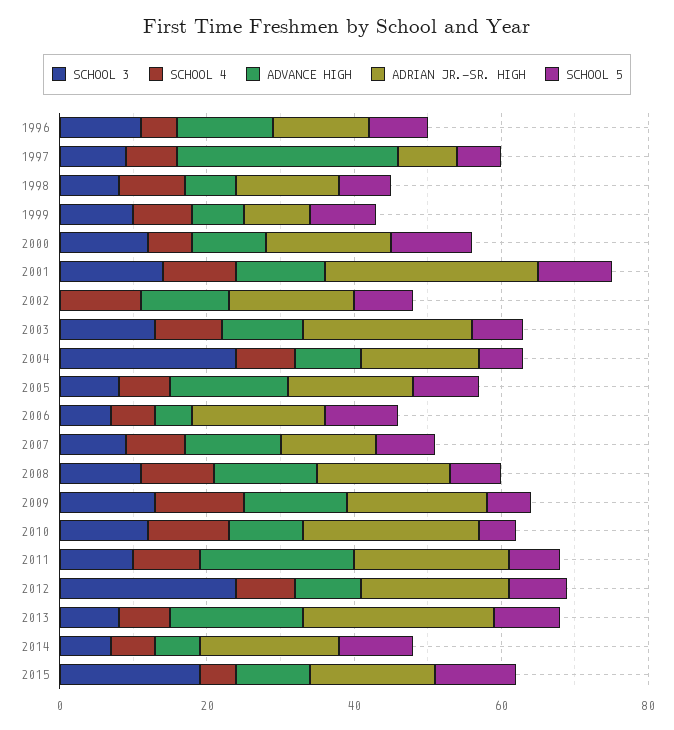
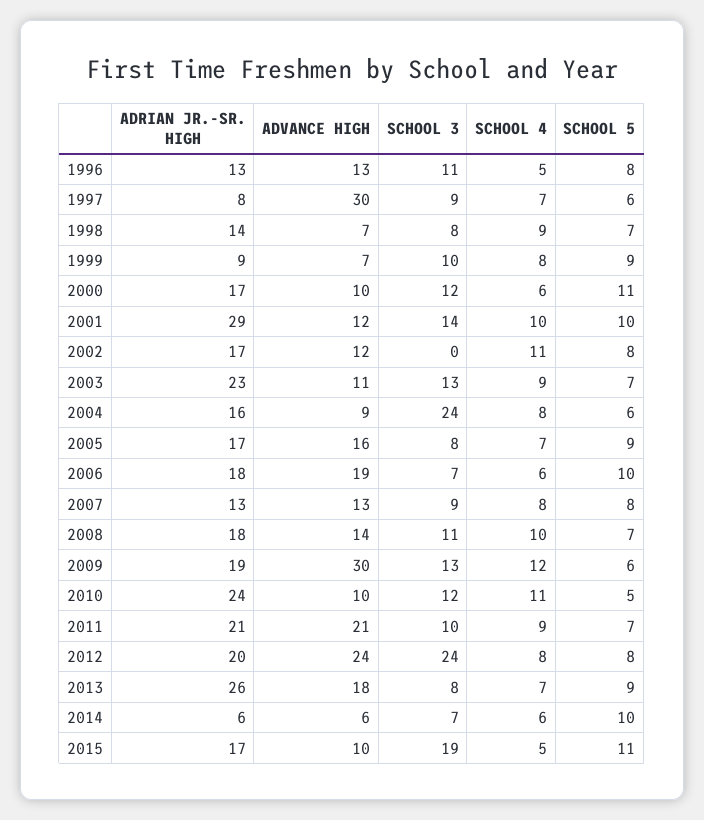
  {
    "SCHOOL 3": {
      "1996": 11,
      "1997": 9,
      "1998": 8,
      "1999": 10,
      "2000": 12,
      "2001": 14,
      "2002": 0,
      "2003": 13,
      "2004": 24,
      "2005": 8,
      "2006": 7,
      "2007": 9,
      "2008": 11,
      "2009": 13,
      "2010": 12,
      "2011": 10,
      "2012": 24,
      "2013": 8,
      "2014": 7,
      "2015": 19
    },
    "SCHOOL 4": {
      "1996": 5,
      "1997": 7,
      "1998": 9,
      "1999": 8,
      "2000": 6,
      "2001": 10,
      "2002": 11,
      "2003": 9,
      "2004": 8,
      "2005": 7,
      "2006": 6,
      "2007": 8,
      "2008": 10,
      "2009": 12,
      "2010": 11,
      "2011": 9,
      "2012": 8,
      "2013": 7,
      "2014": 6,
      "2015": 5
    },
    "ADVANCE HIGH": {
      "1996": 13,
      "1997": 30,
      "1998": 7,
      "1999": 7,
      "2000": 10,
      "2001": 12,
      "2002": 12,
      "2003": 11,
      "2004": 9,
      "2005": 16,
-     "2006": 5,
+     "2006": 19,
      "2007": 13,
      "2008": 14,
-     "2009": 15,
+     "2009": 30,
      "2010": 10,
      "2011": 21,
-     "2012": 10,
+     "2012": 24,
      "2013": 18,
      "2014": 6,
      "2015": 10
    },
    "ADRIAN JR.-SR. HIGH": {
      "1996": 13,
      "1997": 8,
      "1998": 14,
      "1999": 9,
      "2000": 17,
      "2001": 29,
      "2002": 17,
      "2003": 23,
      "2004": 16,
      "2005": 17,
      "2006": 18,
      "2007": 13,
      "2008": 18,
      "2009": 19,
      "2010": 24,
      "2011": 21,
      "2012": 20,
      "2013": 26,
-     "2014": 20,
+     "2014": 6,
      "2015": 17
    },
    "SCHOOL 5": {
      "1996": 8,
      "1997": 6,
      "1998": 7,
      "1999": 9,
      "2000": 11,
      "2001": 10,
      "2002": 8,
      "2003": 7,
      "2004": 6,
      "2005": 9,
      "2006": 10,
      "2007": 8,
      "2008": 7,
      "2009": 6,
      "2010": 5,
      "2011": 7,
      "2012": 8,
      "2013": 9,
      "2014": 10,
      "2015": 11
    }
  }

